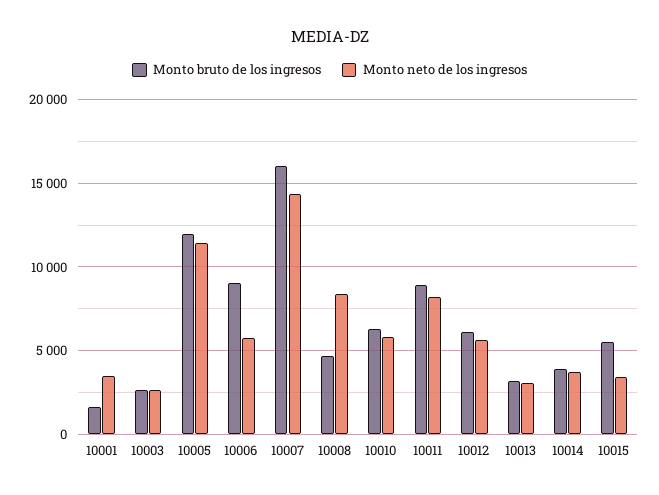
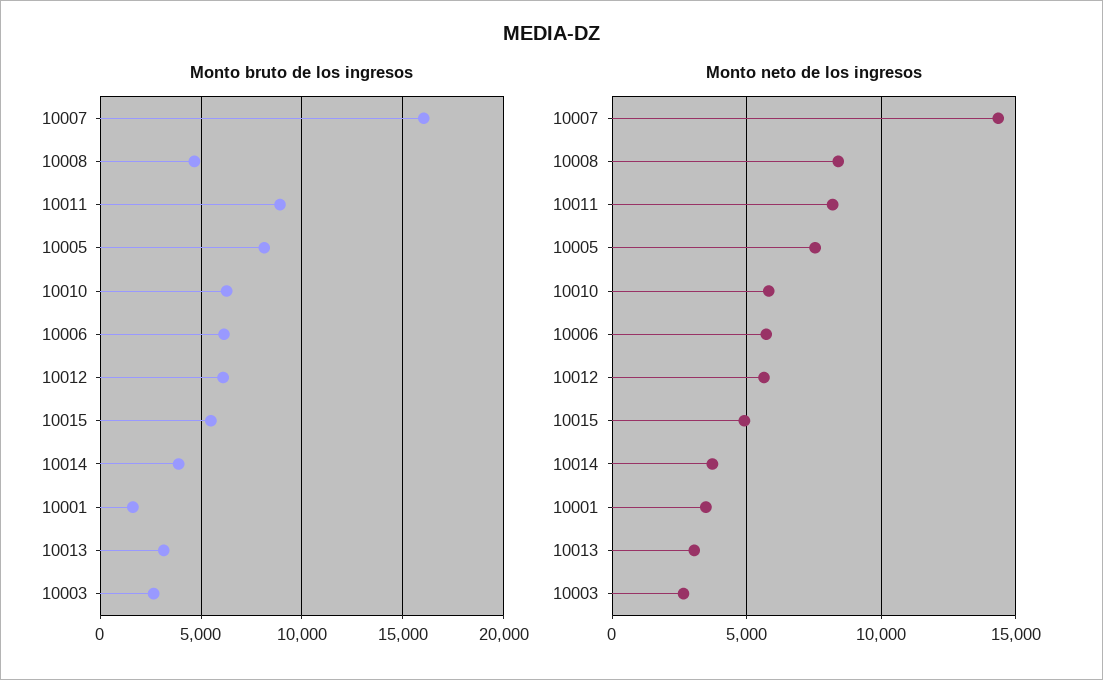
  {
    "Monto bruto de los ingresos": {
      "10001": 1500,
      "10003": 2500,
-     "10005": 12000,
+     "10005": 8000,
-     "10006": 9000,
+     "10006": 6000,
      "10007": 16000,
      "10008": 4500,
      "10010": 6500,
      "10011": 9000,
      "10012": 6000,
      "10013": 3000,
      "10014": 4000,
      "10015": 5500
    },
    "Monto neto de los ingresos": {
      "10001": 3500,
      "10003": 2500,
-     "10005": 11500,
+     "10005": 7500,
      "10006": 5500,
      "10007": 14500,
      "10008": 8500,
      "10010": 6000,
      "10011": 8000,
      "10012": 5500,
      "10013": 3000,
      "10014": 3500,
-     "10015": 3500
+     "10015": 5000
    }
  }

